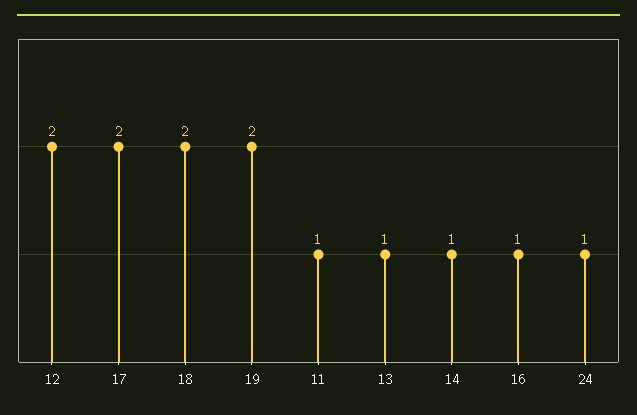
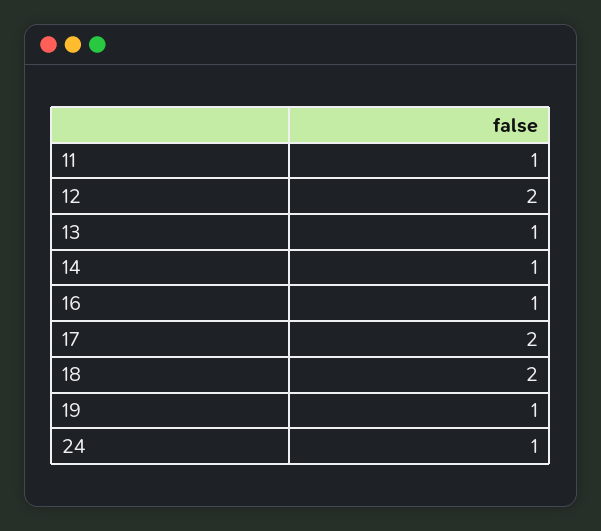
  {
    "12": 2,
    "17": 2,
    "18": 2,
-   "19": 2,
+   "19": 1,
    "11": 1,
    "13": 1,
    "14": 1,
    "16": 1,
    "24": 1
  }

